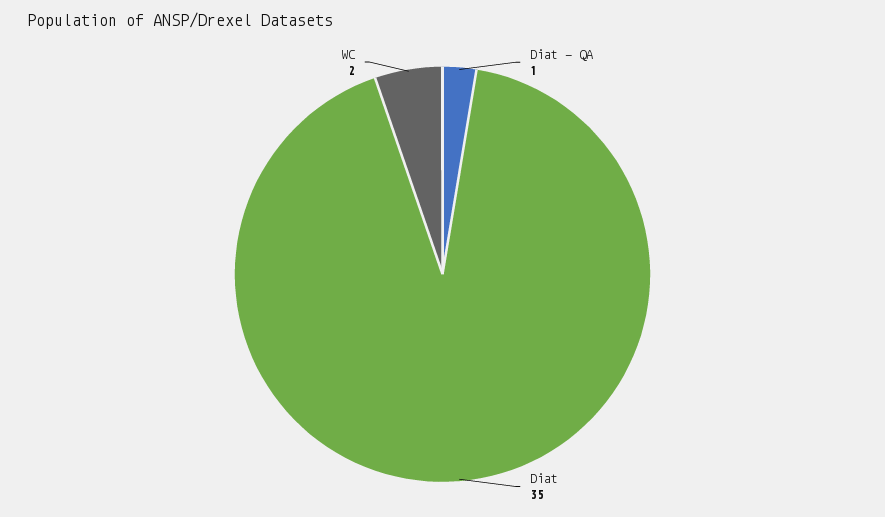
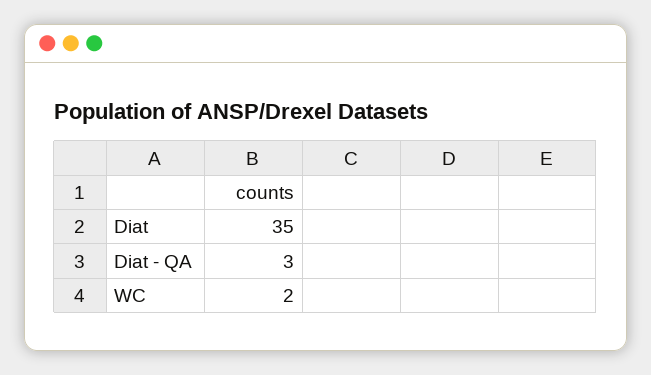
  {
-   "Diat - QA": 1,
+   "Diat - QA": 3,
    "Diat": 35,
    "WC": 2
  }

